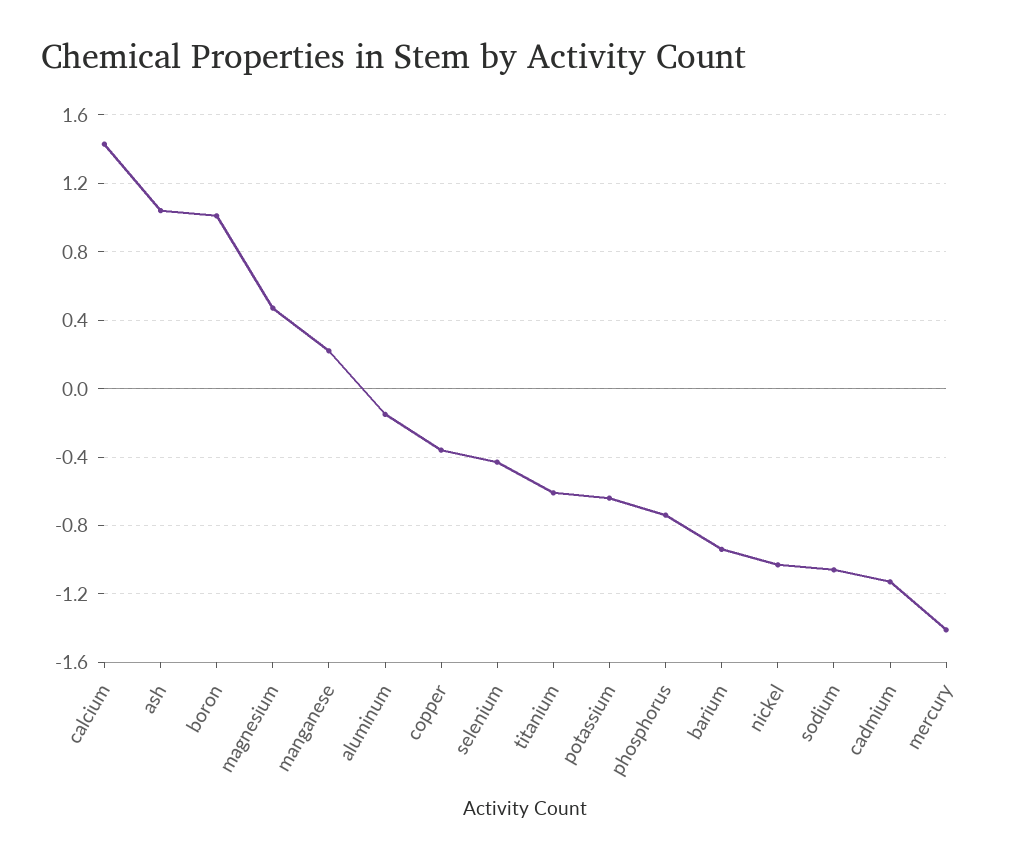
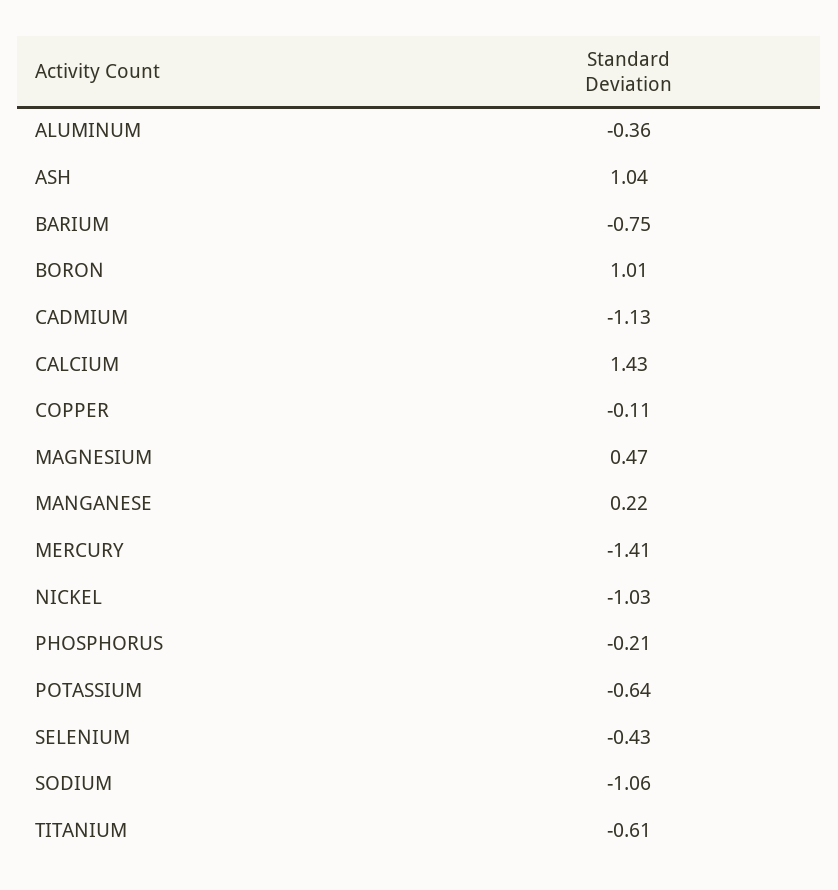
  {
    "calcium": 1.43,
    "ash": 1.04,
    "boron": 1.01,
    "magnesium": 0.47,
    "manganese": 0.22,
-   "aluminum": -0.15,
+   "aluminum": -0.36,
-   "copper": -0.35,
+   "copper": -0.11,
    "selenium": -0.43,
    "titanium": -0.61,
    "potassium": -0.64,
-   "phosphorus": -0.75,
+   "phosphorus": -0.21,
-   "barium": -0.95,
+   "barium": -0.75,
    "nickel": -1.03,
    "sodium": -1.06,
    "cadmium": -1.13,
    "mercury": -1.41
  }

